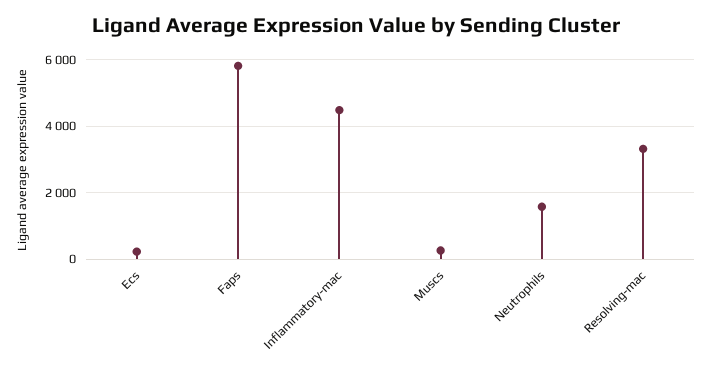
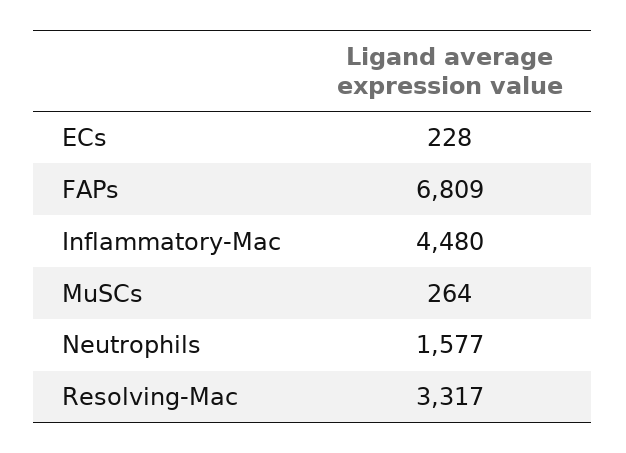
  {
    "Ecs": 228,
-   "Faps": 5800,
+   "Faps": 6809,
    "Inflammatory-mac": 4480,
    "Muscs": 264,
    "Neutrophils": 1577,
    "Resolving-mac": 3317
  }

